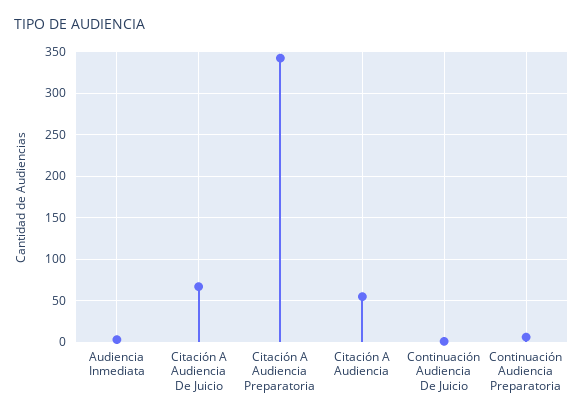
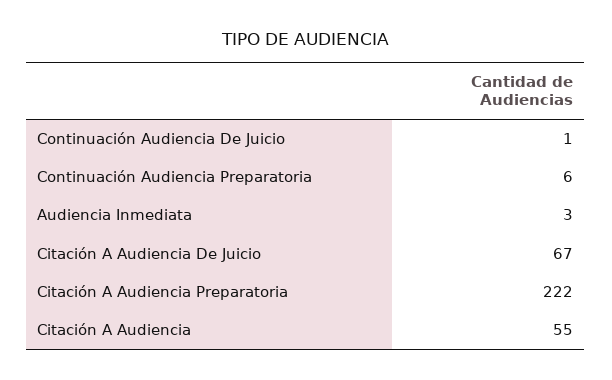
  {
    "Audiencia Inmediata": 3,
    "Citación A Audiencia De Juicio": 67,
-   "Citación A Audiencia Preparatoria": 340,
+   "Citación A Audiencia Preparatoria": 222,
    "Citación A Audiencia": 55,
    "Continuación Audiencia De Juicio": 1,
    "Continuación Audiencia Preparatoria": 6
  }

